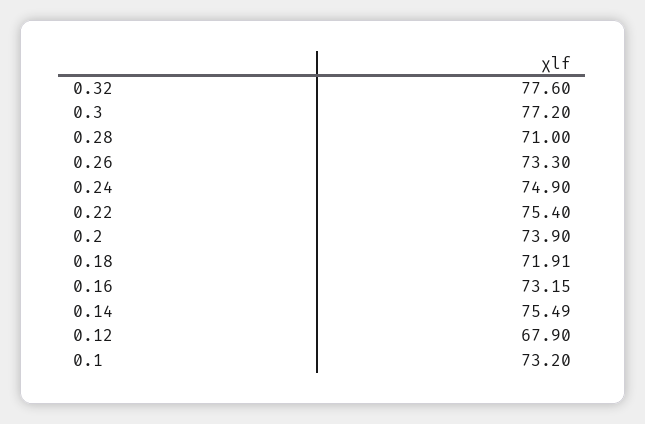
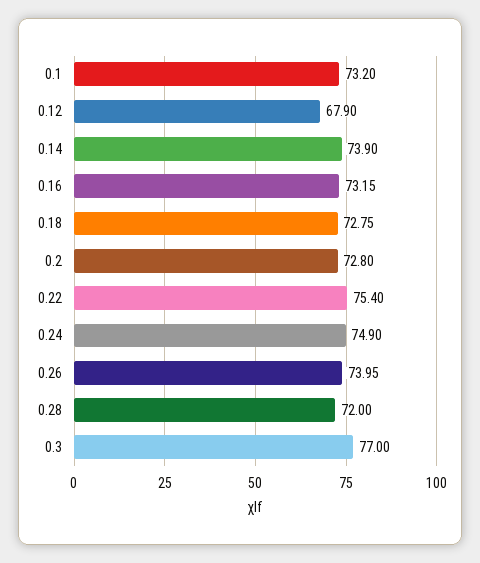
  {
-   "0.32": 77.6,
-   "0.3": 77.2,
+   "0.3": 77,
-   "0.28": 71,
+   "0.28": 72,
-   "0.26": 73.3,
+   "0.26": 73.95,
    "0.24": 74.9,
    "0.22": 75.4,
-   "0.2": 73.9,
+   "0.2": 72.8,
-   "0.18": 71.91,
+   "0.18": 72.75,
    "0.16": 73.15,
-   "0.14": 75.49,
+   "0.14": 73.9,
    "0.12": 67.9,
    "0.1": 73.2
  }

